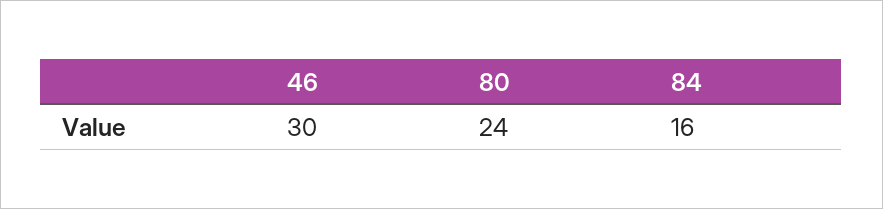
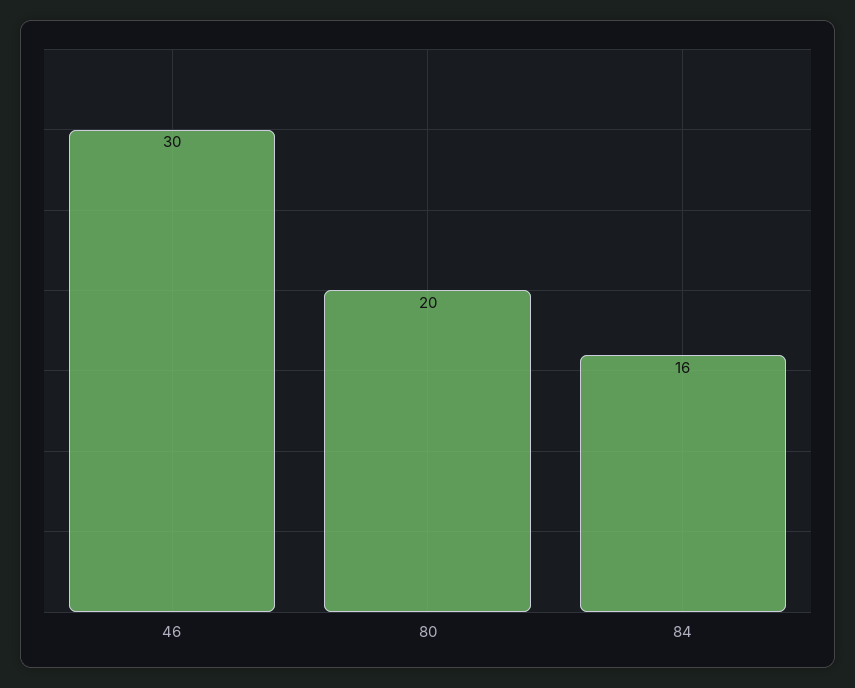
  {
    "46": 30,
-   "80": 24,
+   "80": 20,
    "84": 16
  }

